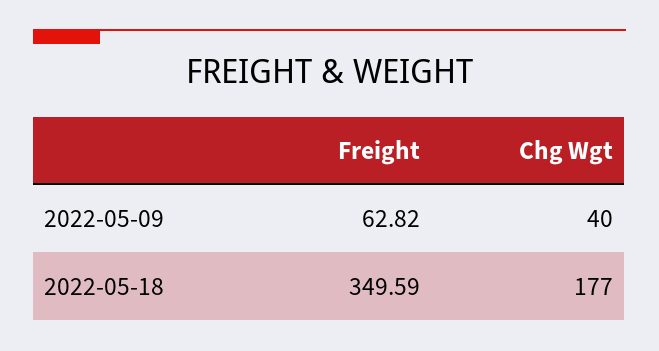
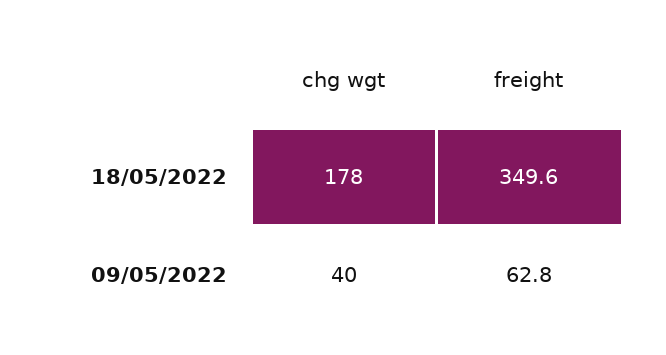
  {
    "Freight": {
      "2022-05-09": 62.82,
      "2022-05-18": 349.59
    },
    "Chg Wgt": {
      "2022-05-09": 40,
-     "2022-05-18": 177
+     "2022-05-18": 178
    }
  }

